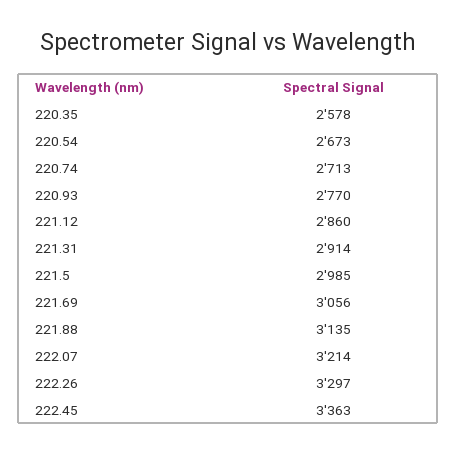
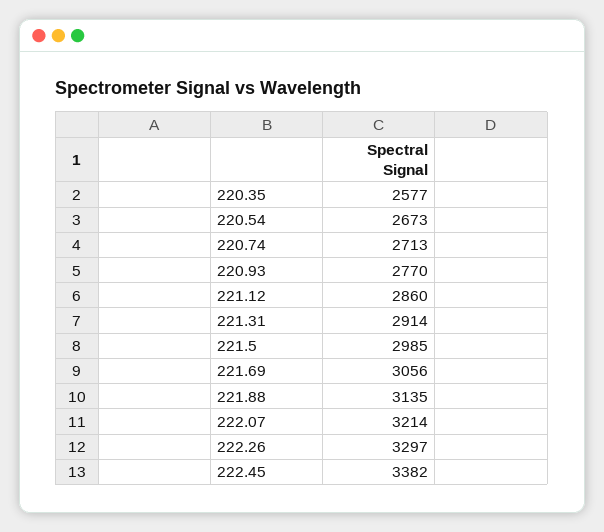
  {
-   "220.35": 2578,
+   "220.35": 2577,
    "220.54": 2673,
    "220.74": 2713,
    "220.93": 2770,
    "221.12": 2860,
    "221.31": 2914,
    "221.5": 2985,
    "221.69": 3056,
    "221.88": 3135,
    "222.07": 3214,
    "222.26": 3297,
-   "222.45": 3363
+   "222.45": 3382
  }

